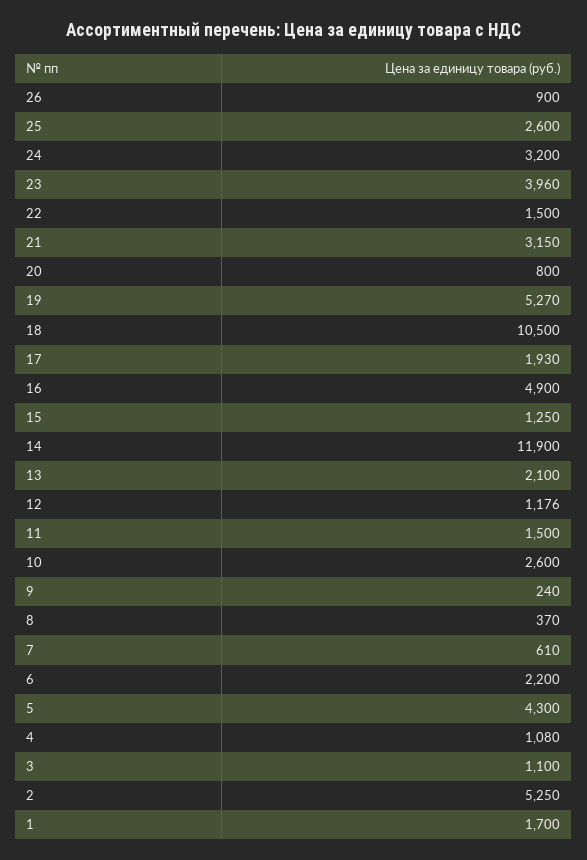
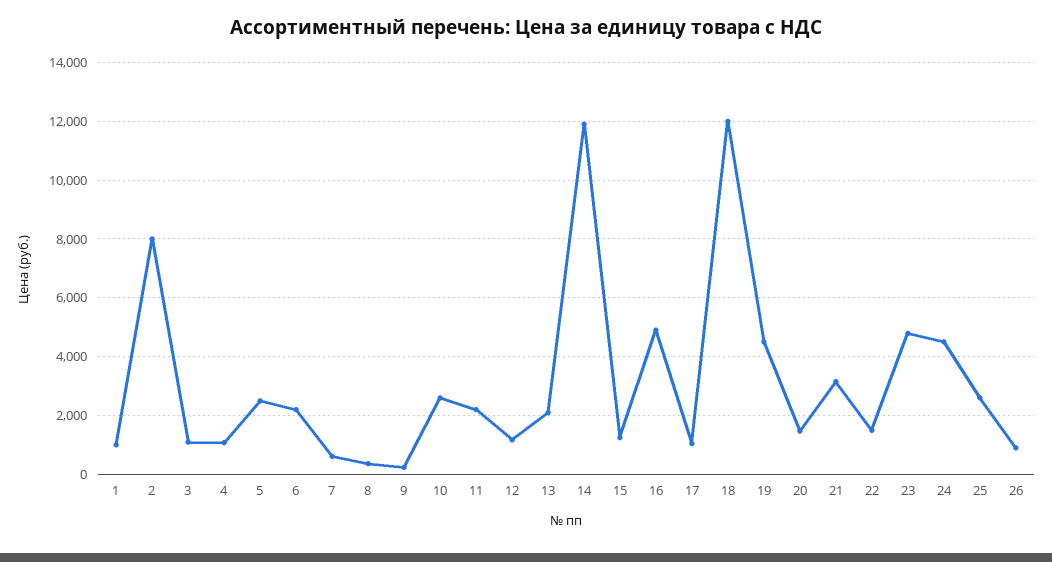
  {
    "26": 900,
    "25": 2600,
-   "24": 3200,
+   "24": 4500,
-   "23": 3960,
+   "23": 4750,
    "22": 1500,
    "21": 3150,
-   "20": 800,
+   "20": 1500,
-   "19": 5270,
+   "19": 4500,
-   "18": 10500,
+   "18": 12000,
-   "17": 1930,
+   "17": 1000,
    "16": 4900,
    "15": 1250,
    "14": 11900,
    "13": 2100,
    "12": 1176,
-   "11": 1500,
+   "11": 2250,
    "10": 2600,
    "9": 240,
    "8": 370,
    "7": 610,
    "6": 2200,
-   "5": 4300,
+   "5": 2500,
    "4": 1080,
    "3": 1100,
-   "2": 5250,
+   "2": 8000,
-   "1": 1700
+   "1": 1000
  }

